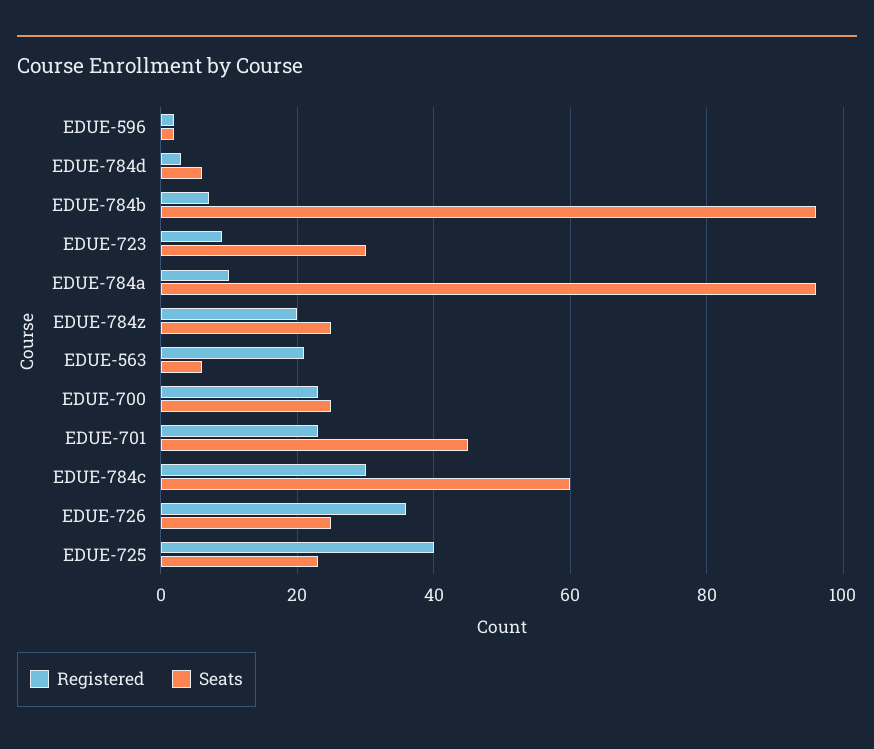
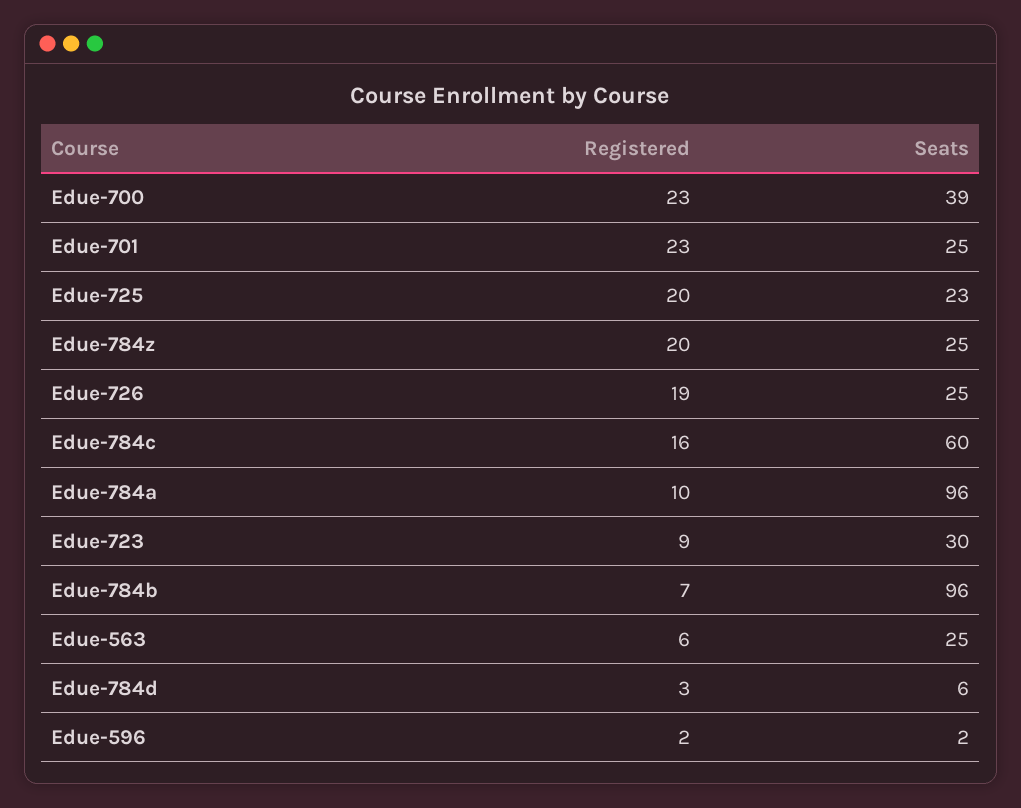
  {
    "Registered": {
      "EDUE-596": 2,
      "EDUE-784d": 3,
      "EDUE-784b": 7,
      "EDUE-723": 9,
      "EDUE-784a": 10,
      "EDUE-784z": 20,
-     "EDUE-563": 20,
+     "EDUE-563": 6,
      "EDUE-700": 23,
      "EDUE-701": 23,
-     "EDUE-784c": 30,
+     "EDUE-784c": 16,
-     "EDUE-726": 35,
+     "EDUE-726": 19,
-     "EDUE-725": 40
+     "EDUE-725": 20
    },
    "Seats": {
      "EDUE-596": 2,
      "EDUE-784d": 6,
      "EDUE-784b": 96,
      "EDUE-723": 30,
      "EDUE-784a": 96,
      "EDUE-784z": 25,
-     "EDUE-563": 5,
+     "EDUE-563": 25,
-     "EDUE-700": 25,
+     "EDUE-700": 39,
-     "EDUE-701": 45,
+     "EDUE-701": 25,
      "EDUE-784c": 60,
      "EDUE-726": 25,
      "EDUE-725": 23
    }
  }

